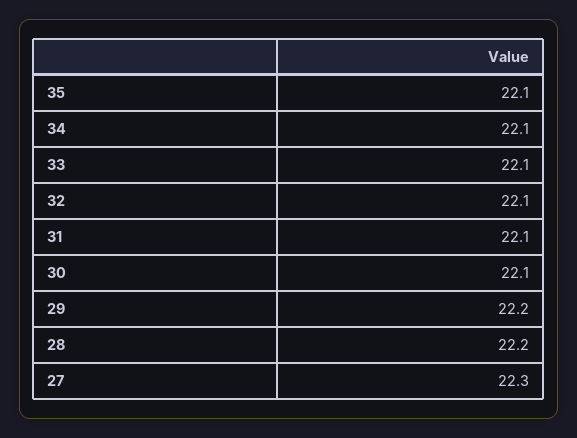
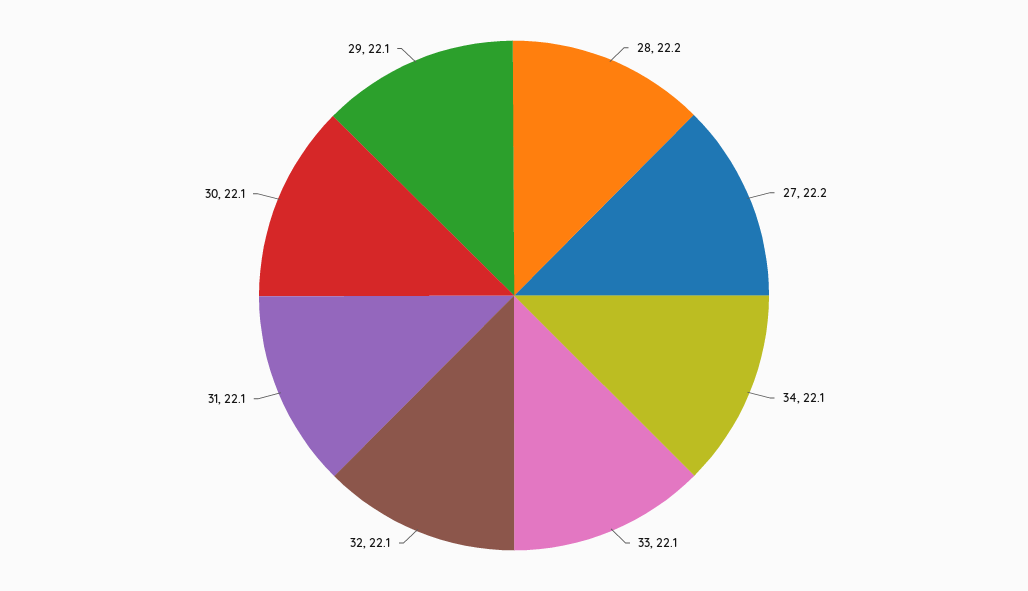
  {
-   "35": 22.1,
    "34": 22.1,
    "33": 22.1,
    "32": 22.1,
    "31": 22.1,
    "30": 22.1,
-   "29": 22.2,
+   "29": 22.1,
    "28": 22.2,
-   "27": 22.3
+   "27": 22.2
  }

